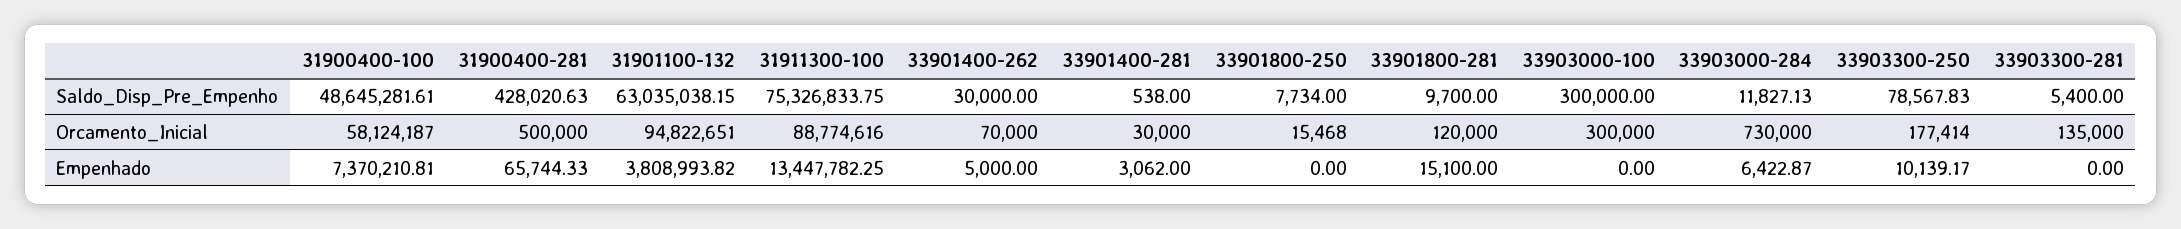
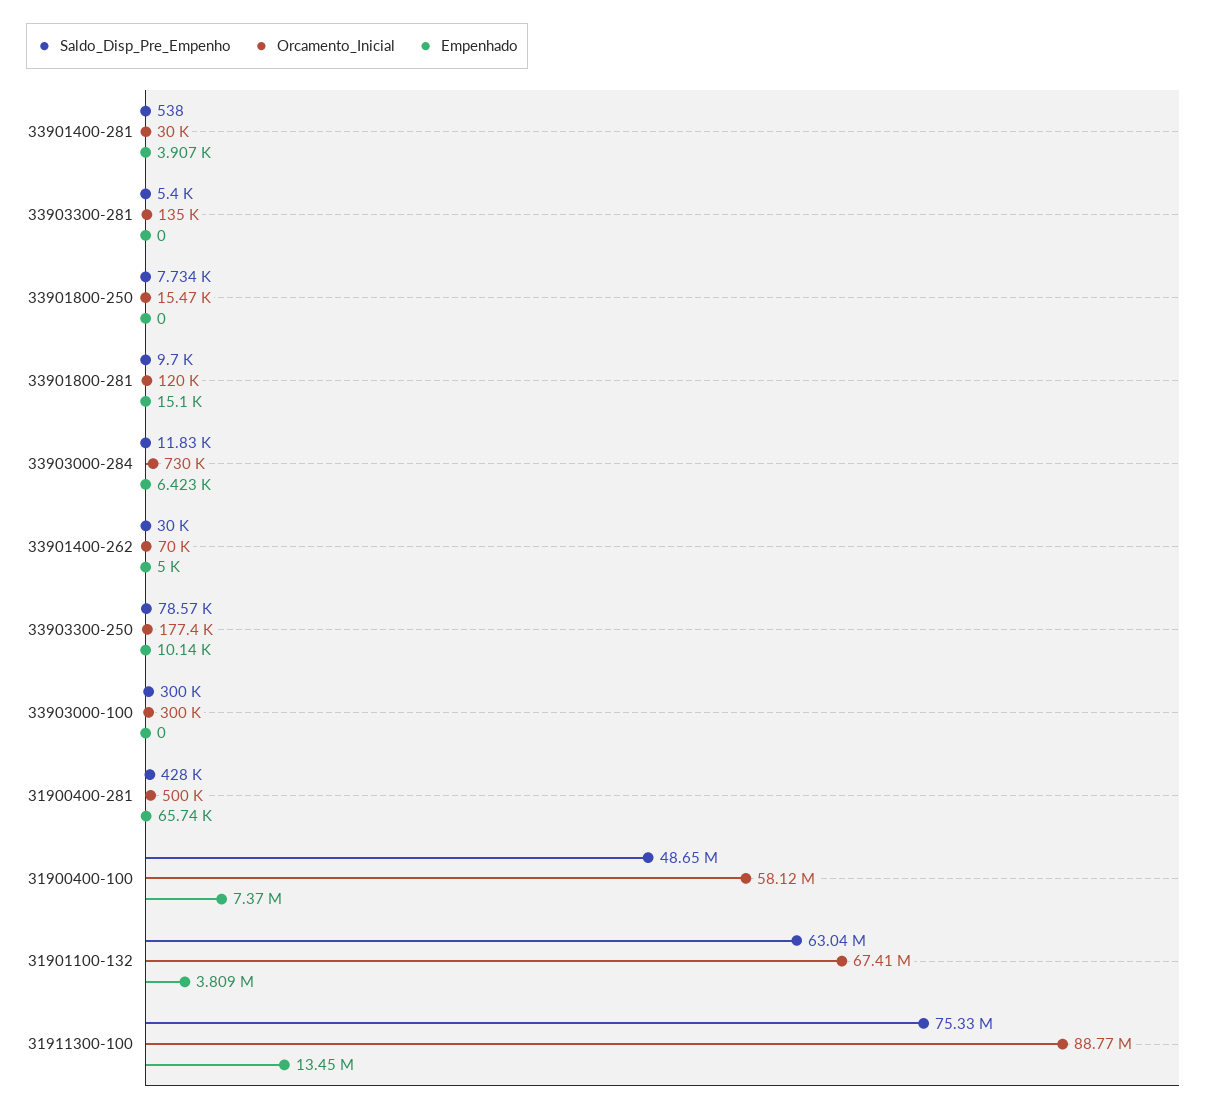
  {
    "Saldo_Disp_Pre_Empenho": {
      "31900400-100": 48645281.61,
      "31900400-281": 428020.63,
      "31901100-132": 63035038.15,
      "31911300-100": 75326833.75,
      "33901400-262": 30000,
      "33901400-281": 538,
      "33901800-250": 7734,
      "33901800-281": 9700,
      "33903000-100": 300000,
      "33903000-284": 11827.13,
      "33903300-250": 78567.83,
      "33903300-281": 5400
    },
    "Orcamento_Inicial": {
      "31900400-100": 58124187,
      "31900400-281": 500000,
-     "31901100-132": 94822651,
+     "31901100-132": 67410000,
      "31911300-100": 88774616,
      "33901400-262": 70000,
      "33901400-281": 30000,
      "33901800-250": 15468,
      "33901800-281": 120000,
      "33903000-100": 300000,
      "33903000-284": 730000,
      "33903300-250": 177414,
      "33903300-281": 135000
    },
    "Empenhado": {
      "31900400-100": 7370210.81,
      "31900400-281": 65744.33,
      "31901100-132": 3808993.82,
      "31911300-100": 13447782.25,
      "33901400-262": 5000,
-     "33901400-281": 3062,
+     "33901400-281": 3907,
      "33901800-250": 0,
      "33901800-281": 15100,
      "33903000-100": 0,
      "33903000-284": 6422.87,
      "33903300-250": 10139.17,
      "33903300-281": 0
    }
  }

